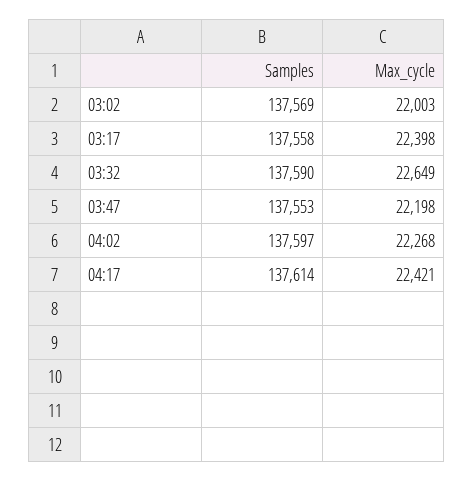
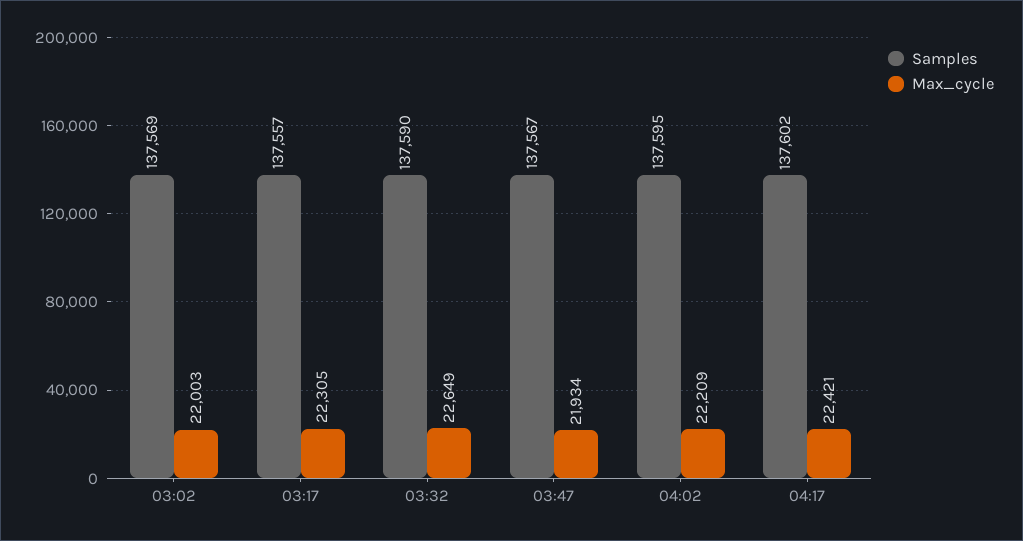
  {
    "Samples": {
      "03:02": 137569,
-     "03:17": 137558,
+     "03:17": 137557,
      "03:32": 137590,
-     "03:47": 137553,
+     "03:47": 137567,
-     "04:02": 137597,
+     "04:02": 137595,
-     "04:17": 137614
+     "04:17": 137602
    },
    "Max_cycle": {
      "03:02": 22003,
-     "03:17": 22398,
+     "03:17": 22305,
      "03:32": 22649,
-     "03:47": 22198,
+     "03:47": 21934,
-     "04:02": 22268,
+     "04:02": 22209,
      "04:17": 22421
    }
  }

